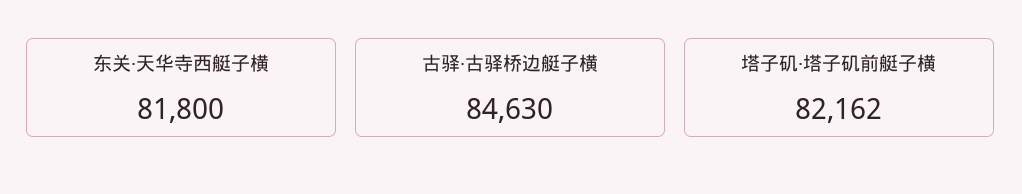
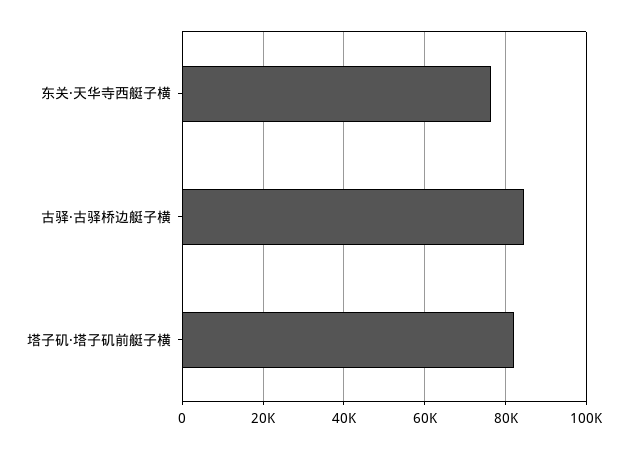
  {
-   "东关·天华寺西艇子横": 81800,
+   "东关·天华寺西艇子横": 76000,
    "古驿·古驿桥边艇子横": 84630,
    "塔子矶·塔子矶前艇子横": 82162
  }

